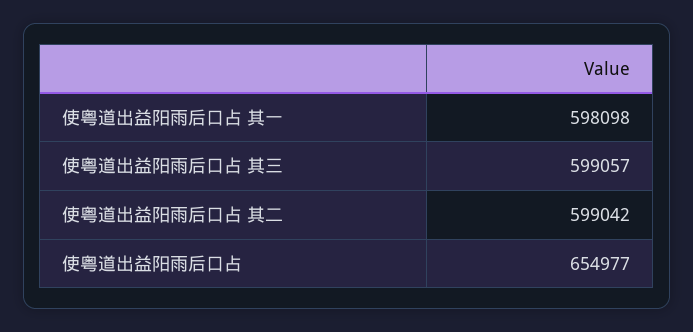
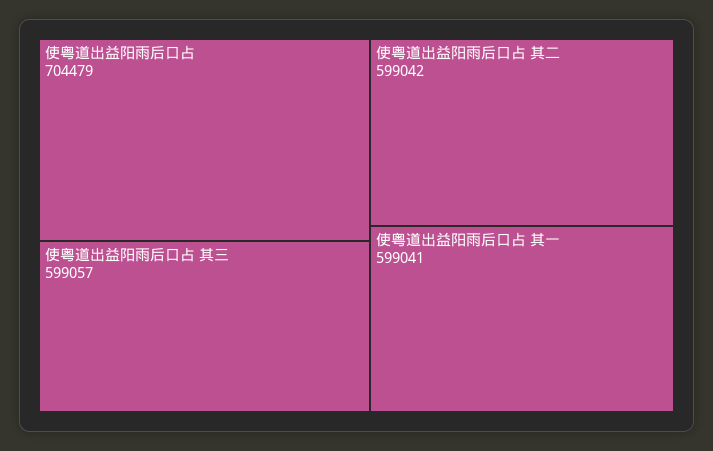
  {
-   "使粤道出益阳雨后口占 其一": 598098,
+   "使粤道出益阳雨后口占 其一": 599041,
    "使粤道出益阳雨后口占 其三": 599057,
    "使粤道出益阳雨后口占 其二": 599042,
-   "使粤道出益阳雨后口占": 654977
+   "使粤道出益阳雨后口占": 704479
  }

